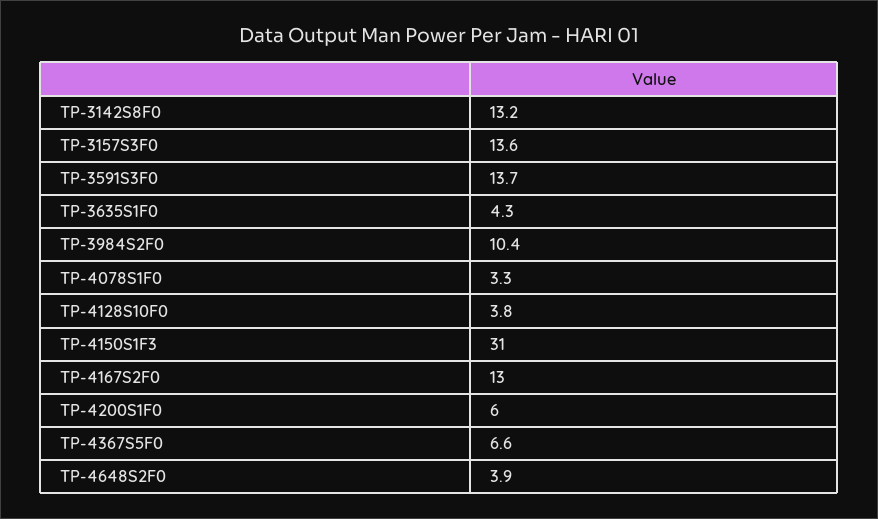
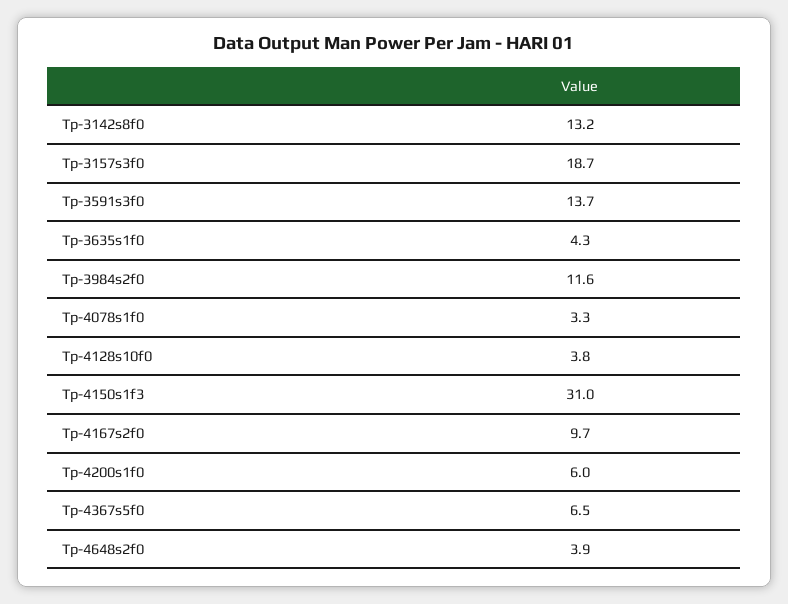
  {
    "TP-3142S8F0": 13.2,
-   "TP-3157S3F0": 13.6,
+   "TP-3157S3F0": 18.7,
    "TP-3591S3F0": 13.7,
    "TP-3635S1F0": 4.3,
-   "TP-3984S2F0": 10.4,
+   "TP-3984S2F0": 11.6,
    "TP-4078S1F0": 3.3,
    "TP-4128S10F0": 3.8,
    "TP-4150S1F3": 31,
-   "TP-4167S2F0": 13,
+   "TP-4167S2F0": 9.7,
    "TP-4200S1F0": 6,
-   "TP-4367S5F0": 6.6,
+   "TP-4367S5F0": 6.5,
    "TP-4648S2F0": 3.9
  }

